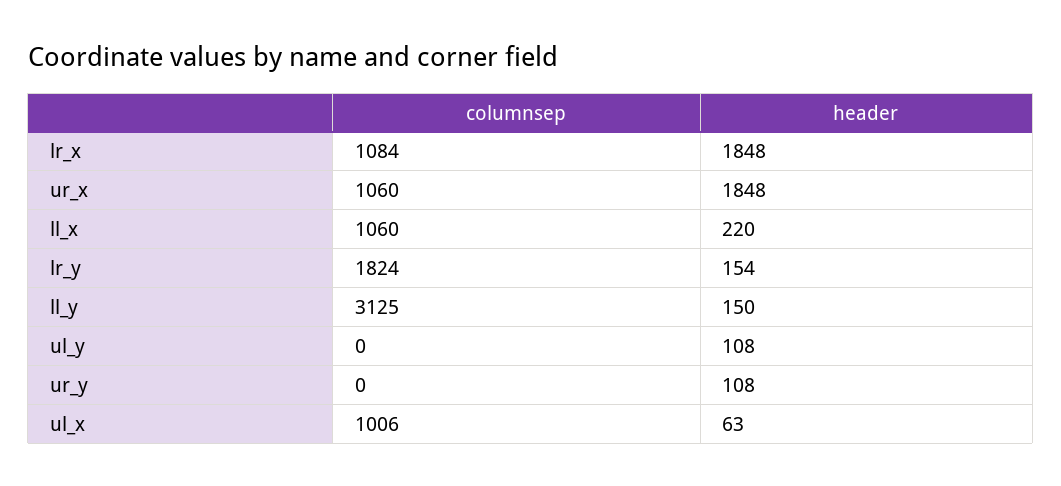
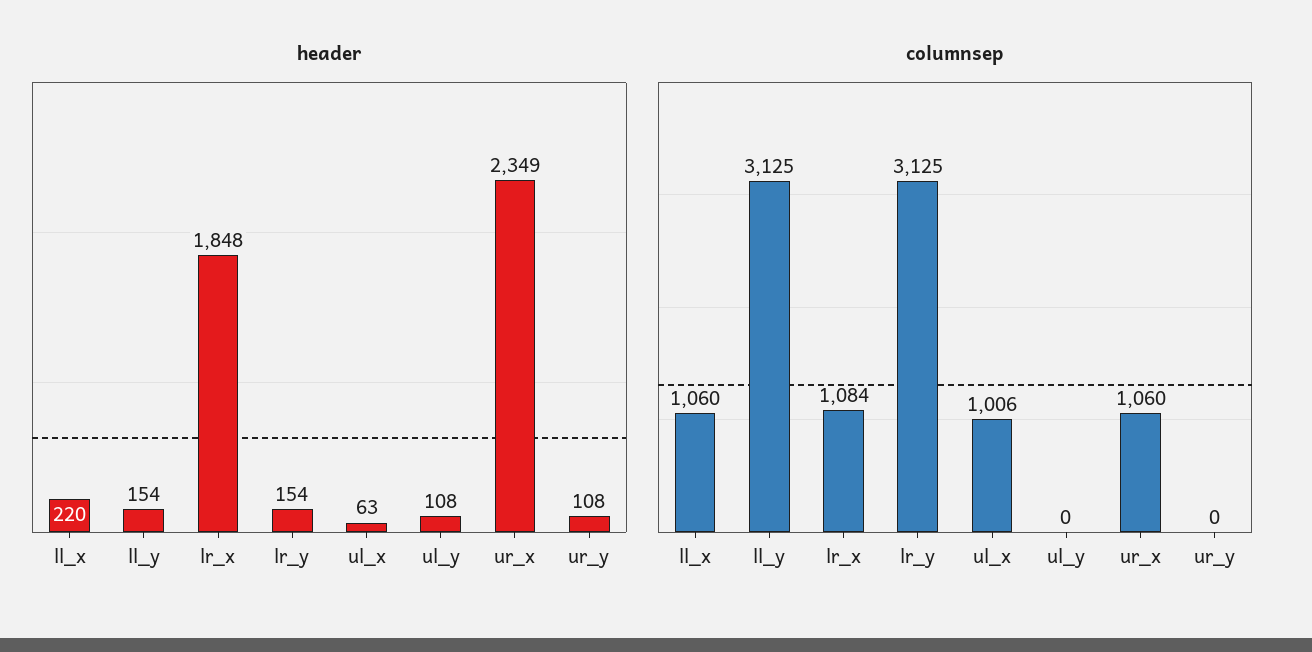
  {
    "columnsep": {
      "lr_x": 1084,
      "ur_x": 1060,
      "ll_x": 1060,
-     "lr_y": 1824,
+     "lr_y": 3125,
      "ll_y": 3125,
      "ul_y": 0,
      "ur_y": 0,
      "ul_x": 1006
    },
    "header": {
      "lr_x": 1848,
-     "ur_x": 1848,
+     "ur_x": 2349,
      "ll_x": 220,
      "lr_y": 154,
-     "ll_y": 150,
+     "ll_y": 154,
      "ul_y": 108,
      "ur_y": 108,
      "ul_x": 63
    }
  }

